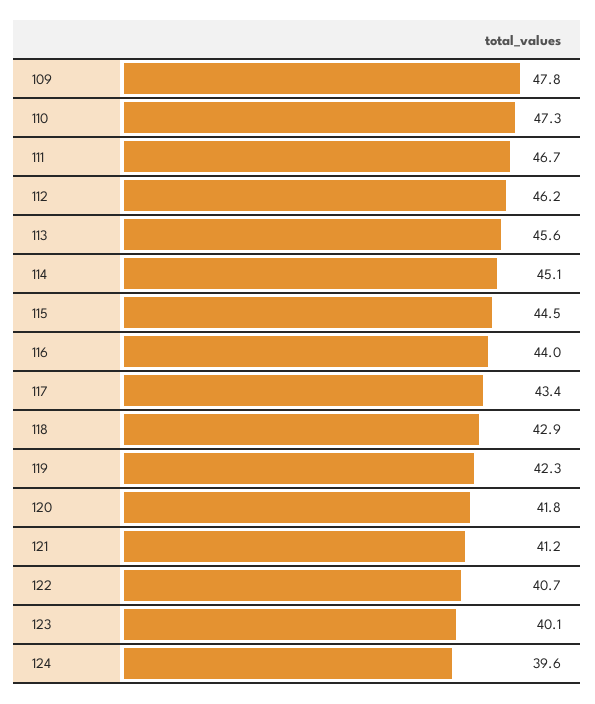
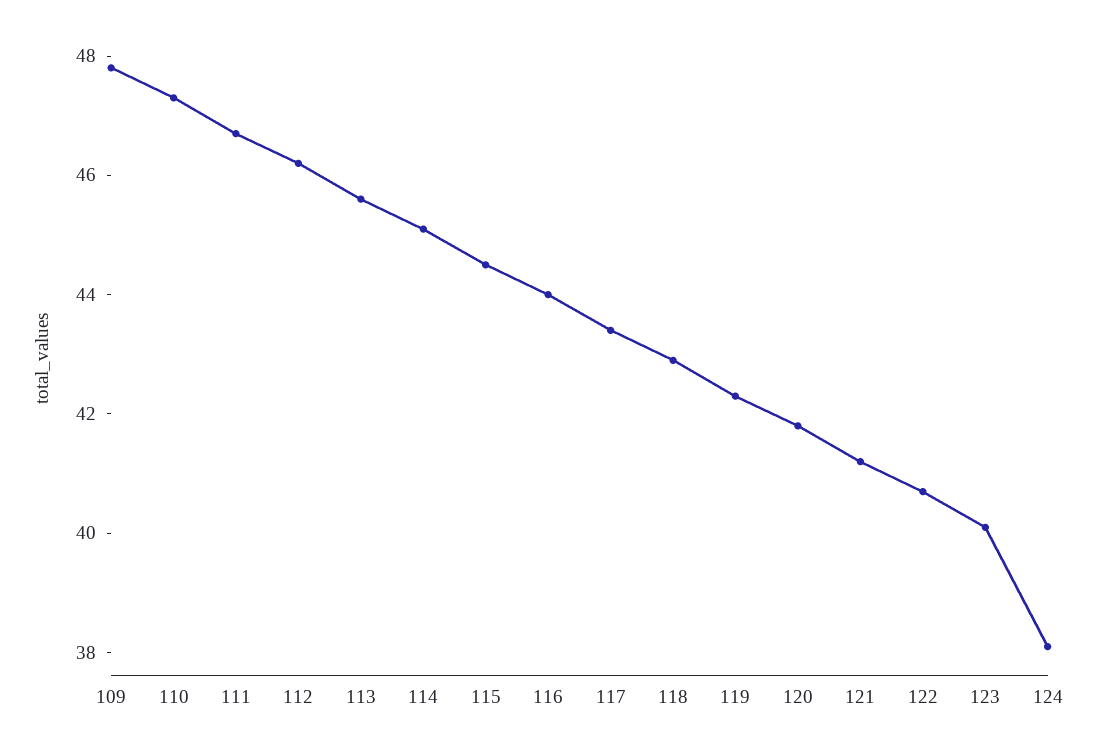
  {
    "109": 47.8,
    "110": 47.3,
    "111": 46.7,
    "112": 46.2,
    "113": 45.6,
    "114": 45.1,
    "115": 44.5,
    "116": 44,
    "117": 43.4,
    "118": 42.9,
    "119": 42.3,
    "120": 41.8,
    "121": 41.2,
    "122": 40.7,
    "123": 40.1,
-   "124": 39.6
+   "124": 38
  }

